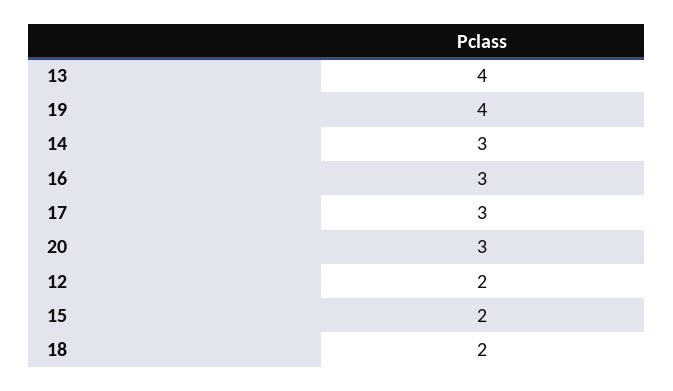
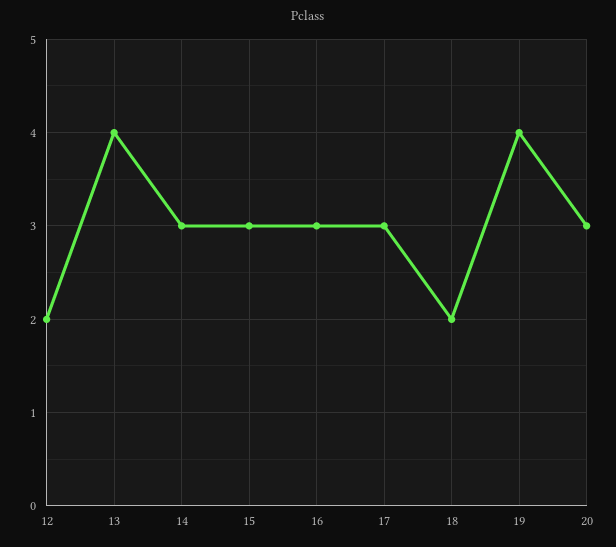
  {
    "13": 4,
    "19": 4,
    "14": 3,
    "16": 3,
    "17": 3,
    "20": 3,
    "12": 2,
-   "15": 2,
+   "15": 3,
    "18": 2
  }

